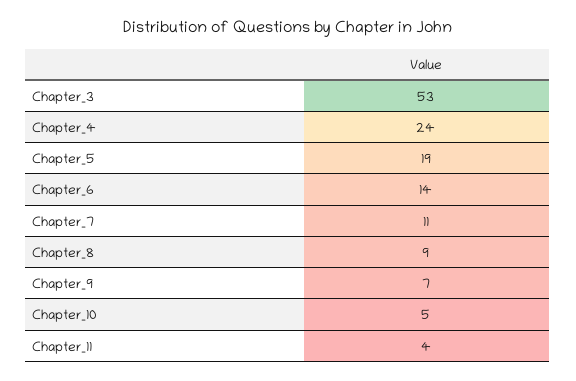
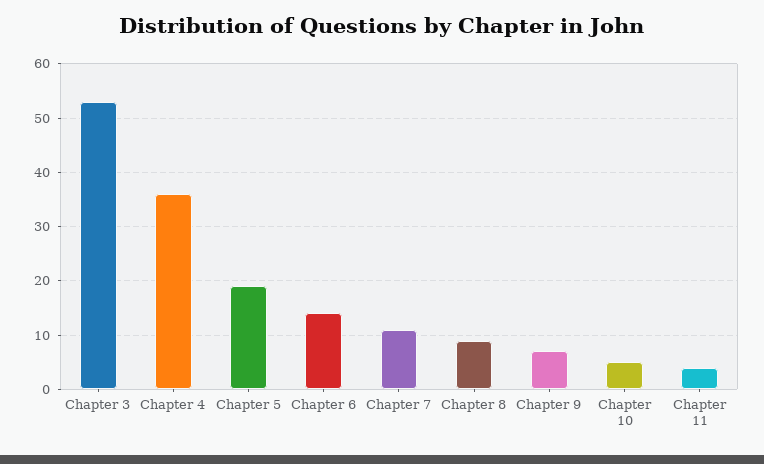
  {
    "Chapter_3": 53,
-   "Chapter_4": 24,
+   "Chapter_4": 35,
    "Chapter_5": 19,
    "Chapter_6": 14,
    "Chapter_7": 11,
    "Chapter_8": 9,
    "Chapter_9": 7,
    "Chapter_10": 5,
    "Chapter_11": 4
  }

